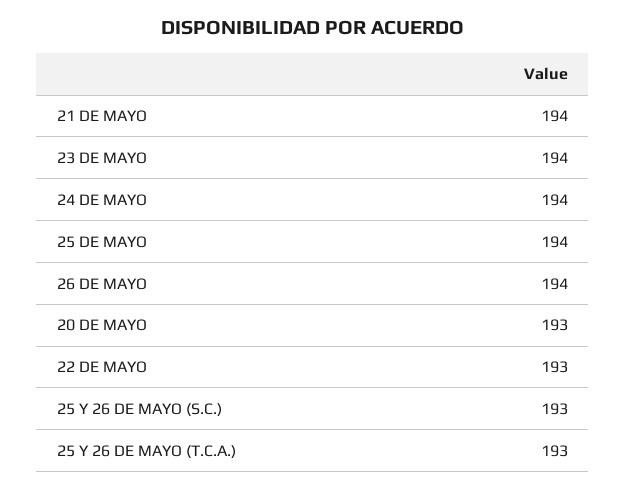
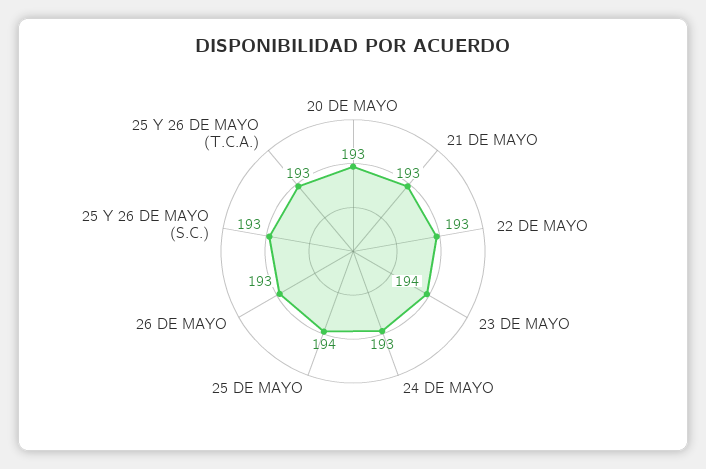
  {
-   "21 DE MAYO": 194,
+   "21 DE MAYO": 193,
    "23 DE MAYO": 194,
-   "24 DE MAYO": 194,
+   "24 DE MAYO": 193,
    "25 DE MAYO": 194,
-   "26 DE MAYO": 194,
+   "26 DE MAYO": 193,
    "20 DE MAYO": 193,
    "22 DE MAYO": 193,
    "25 Y 26 DE MAYO (S.C.)": 193,
    "25 Y 26 DE MAYO (T.C.A.)": 193
  }

